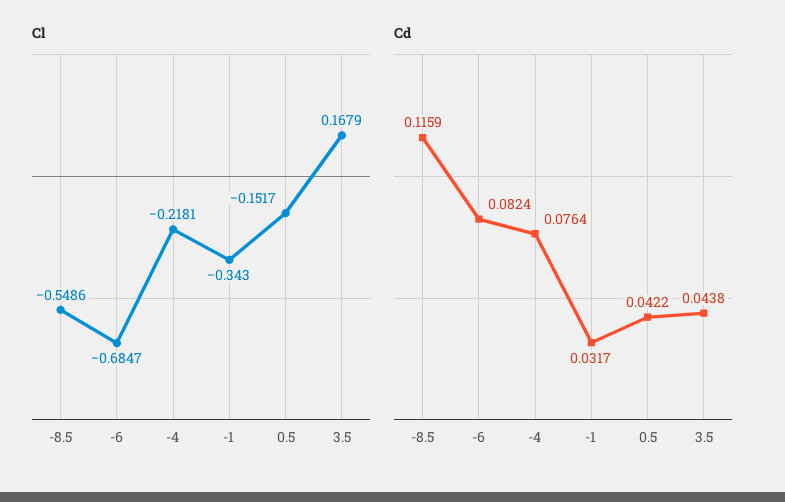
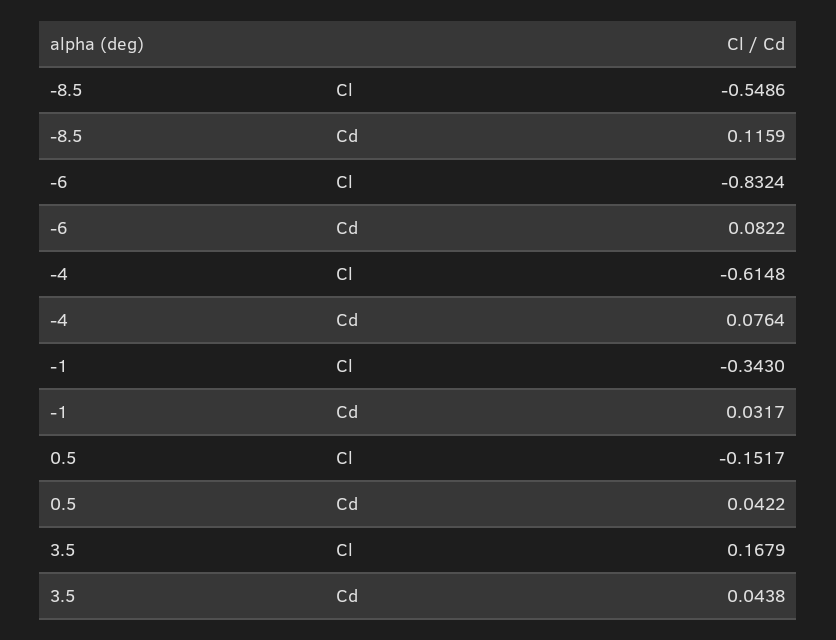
  {
    "Cl": {
      "-8.5": -0.5486,
-     "-6": -0.6847,
+     "-6": -0.8324,
-     "-4": -0.2181,
+     "-4": -0.6148,
      "-1": -0.343,
      "0.5": -0.1517,
      "3.5": 0.1679
    },
    "Cd": {
      "-8.5": 0.1159,
-     "-6": 0.0824,
+     "-6": 0.0822,
      "-4": 0.0764,
      "-1": 0.0317,
      "0.5": 0.0422,
      "3.5": 0.0438
    }
  }

